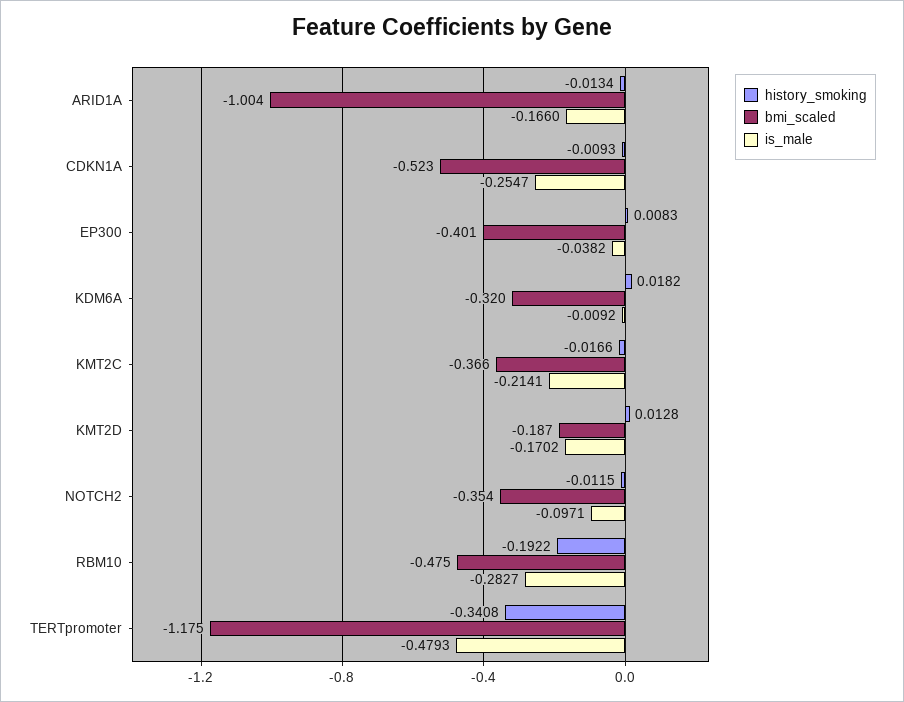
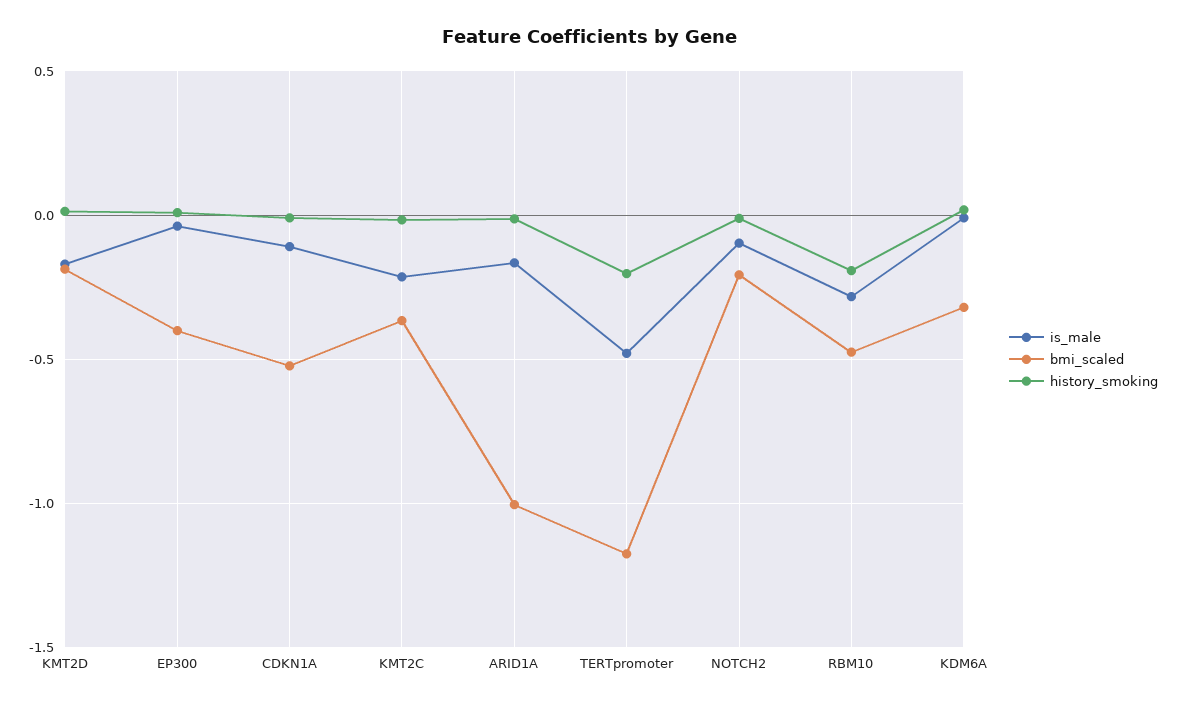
  {
    "history_smoking": {
      "ARID1A": -0.0134,
      "CDKN1A": -0.0093,
      "EP300": 0.0083,
      "KDM6A": 0.0182,
      "KMT2C": -0.0166,
      "KMT2D": 0.0128,
      "NOTCH2": -0.0115,
      "RBM10": -0.1922,
-     "TERTpromoter": -0.3408
+     "TERTpromoter": -0.2
    },
    "bmi_scaled": {
      "ARID1A": -1.004,
      "CDKN1A": -0.523,
      "EP300": -0.401,
      "KDM6A": -0.32,
      "KMT2C": -0.366,
      "KMT2D": -0.187,
-     "NOTCH2": -0.354,
+     "NOTCH2": -0.2,
      "RBM10": -0.475,
      "TERTpromoter": -1.175
    },
    "is_male": {
      "ARID1A": -0.166,
-     "CDKN1A": -0.2547,
+     "CDKN1A": -0.1,
      "EP300": -0.0382,
      "KDM6A": -0.0092,
      "KMT2C": -0.2141,
      "KMT2D": -0.1702,
      "NOTCH2": -0.0971,
      "RBM10": -0.2827,
      "TERTpromoter": -0.4793
    }
  }

